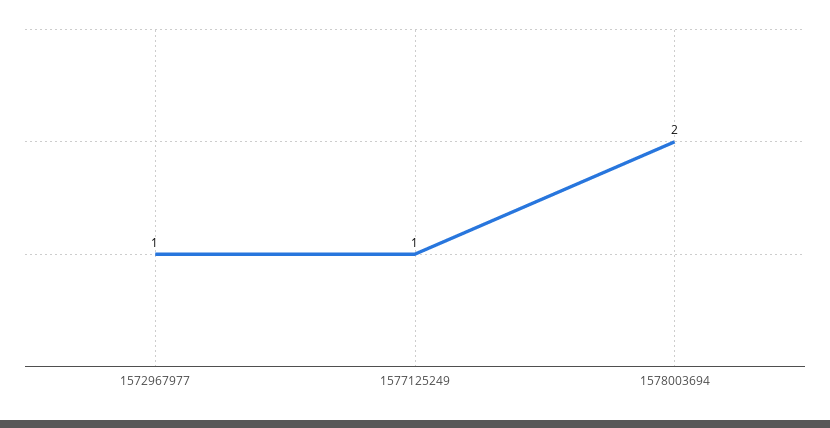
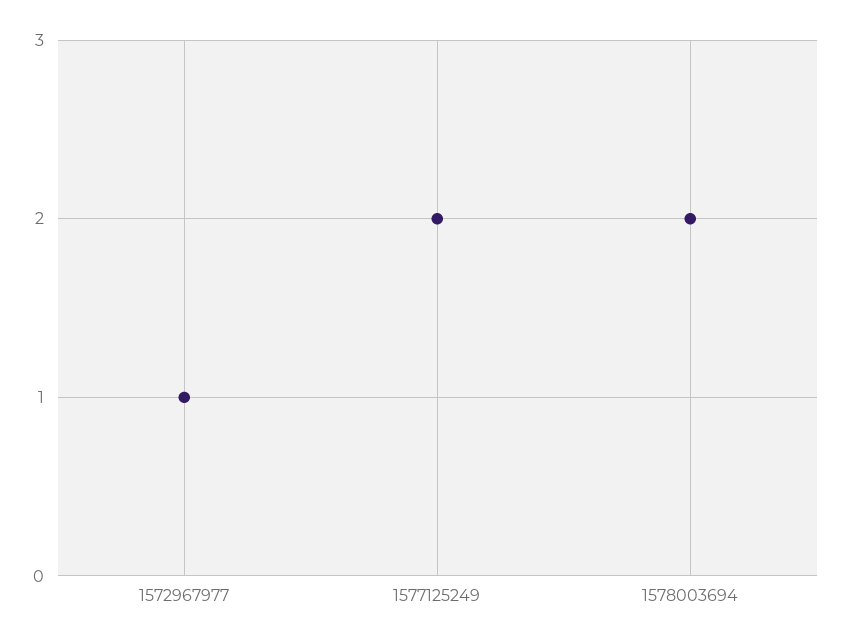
  {
    "1572967977": 1,
-   "1577125249": 1,
+   "1577125249": 2,
    "1578003694": 2
  }

